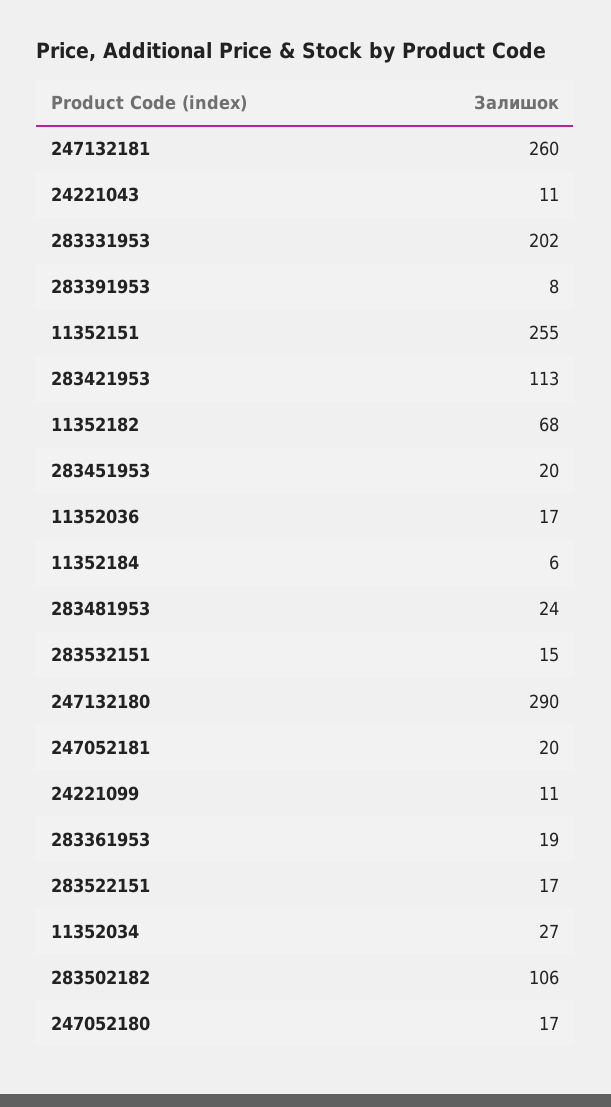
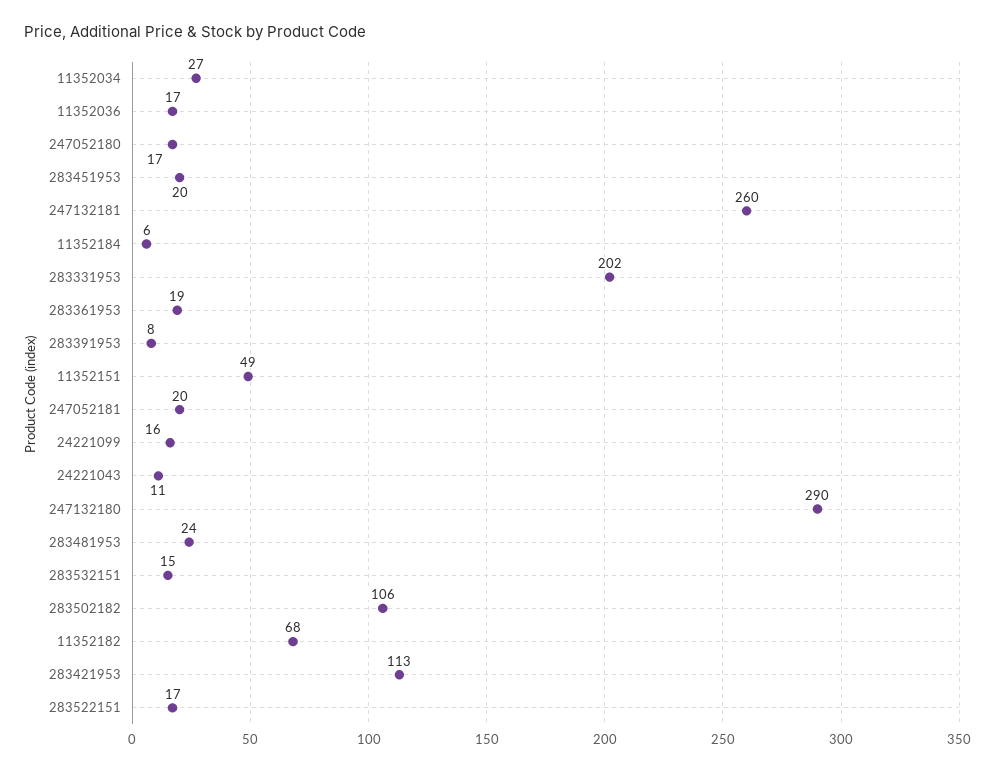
  {
    "247132181": 260,
    "24221043": 11,
    "283331953": 202,
    "283391953": 8,
-   "11352151": 255,
+   "11352151": 49,
    "283421953": 113,
    "11352182": 68,
    "283451953": 20,
    "11352036": 17,
    "11352184": 6,
    "283481953": 24,
    "283532151": 15,
    "247132180": 290,
    "247052181": 20,
-   "24221099": 11,
+   "24221099": 16,
    "283361953": 19,
    "283522151": 17,
    "11352034": 27,
    "283502182": 106,
    "247052180": 17
  }

